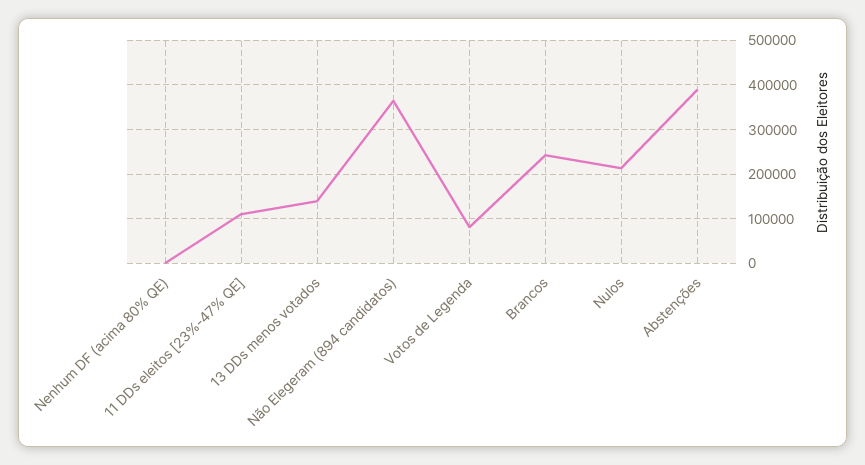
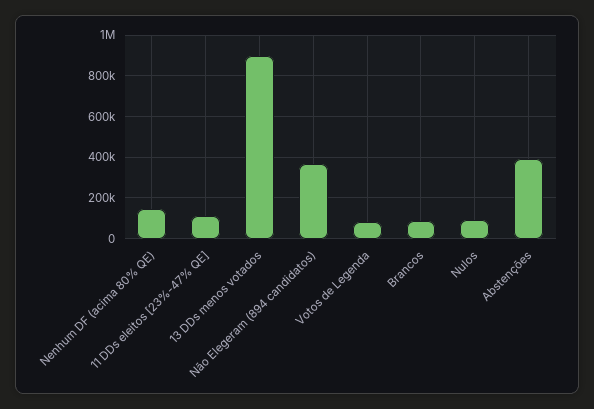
  {
-   "Nenhum DF (acima 80% QE)": 0,
+   "Nenhum DF (acima 80% QE)": 150000,
    "11 DDs eleitos [23%-47% QE]": 120000,
-   "13 DDs menos votados": 140000,
+   "13 DDs menos votados": 900000,
    "Não Elegeram (894 candidatos)": 360000,
    "Votos de Legenda": 80000,
-   "Brancos": 240000,
+   "Brancos": 100000,
-   "Nulos": 220000,
+   "Nulos": 100000,
    "Abstenções": 380000
  }

